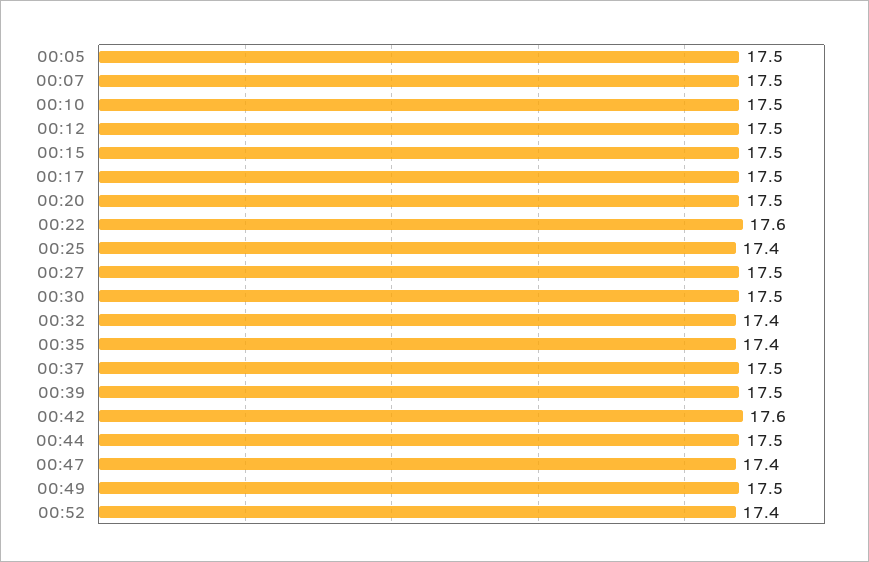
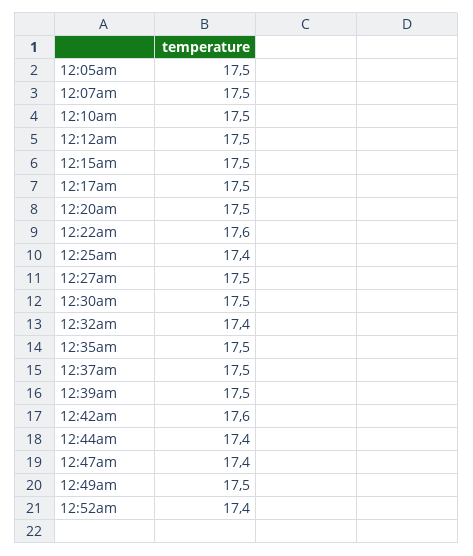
  {
    "00:05": 17.5,
    "00:07": 17.5,
    "00:10": 17.5,
    "00:12": 17.5,
    "00:15": 17.5,
    "00:17": 17.5,
    "00:20": 17.5,
    "00:22": 17.6,
    "00:25": 17.4,
    "00:27": 17.5,
    "00:30": 17.5,
    "00:32": 17.4,
-   "00:35": 17.4,
+   "00:35": 17.5,
    "00:37": 17.5,
    "00:39": 17.5,
    "00:42": 17.6,
-   "00:44": 17.5,
+   "00:44": 17.4,
    "00:47": 17.4,
    "00:49": 17.5,
    "00:52": 17.4
  }

